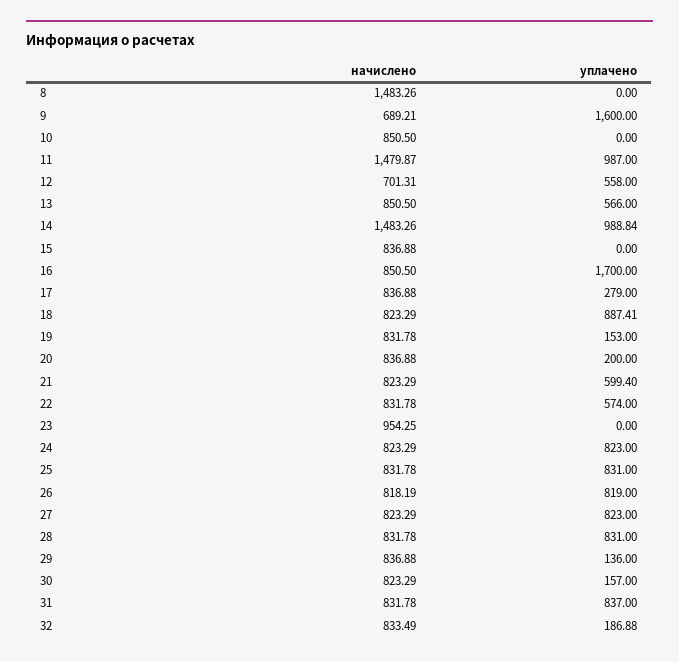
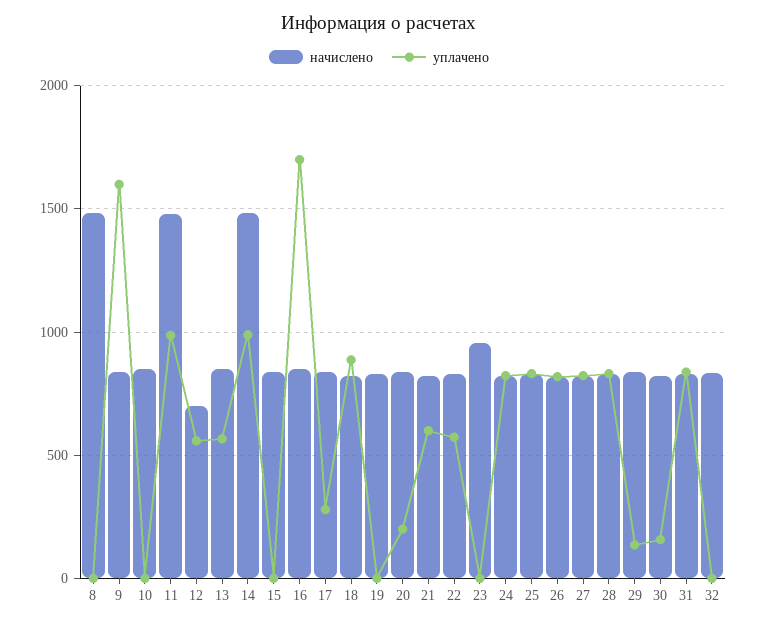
  {
    "начислено": {
      "8": 1483.26,
-     "9": 689.21,
+     "9": 850,
      "10": 850.5,
      "11": 1479.87,
      "12": 701.31,
      "13": 850.5,
      "14": 1483.26,
      "15": 836.88,
      "16": 850.5,
      "17": 836.88,
      "18": 823.29,
      "19": 831.78,
      "20": 836.88,
      "21": 823.29,
      "22": 831.78,
      "23": 954.25,
      "24": 823.29,
      "25": 831.78,
      "26": 818.19,
      "27": 823.29,
      "28": 831.78,
      "29": 836.88,
      "30": 823.29,
      "31": 831.78,
      "32": 833.49
    },
    "уплачено": {
      "8": 0,
      "9": 1600,
      "10": 0,
      "11": 987,
      "12": 558,
      "13": 566,
      "14": 988.84,
      "15": 0,
      "16": 1700,
      "17": 279,
      "18": 887.41,
-     "19": 153,
+     "19": 0,
      "20": 200,
      "21": 599.4,
      "22": 574,
      "23": 0,
      "24": 823,
      "25": 831,
      "26": 819,
      "27": 823,
      "28": 831,
      "29": 136,
      "30": 157,
      "31": 837,
-     "32": 186.88
+     "32": 0
    }
  }

